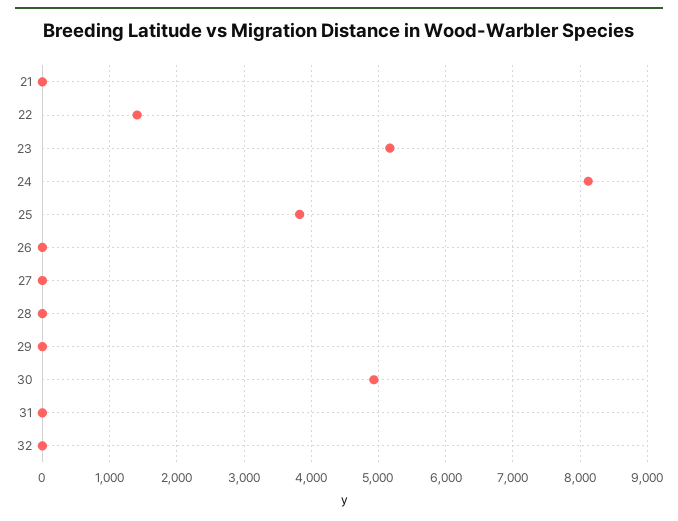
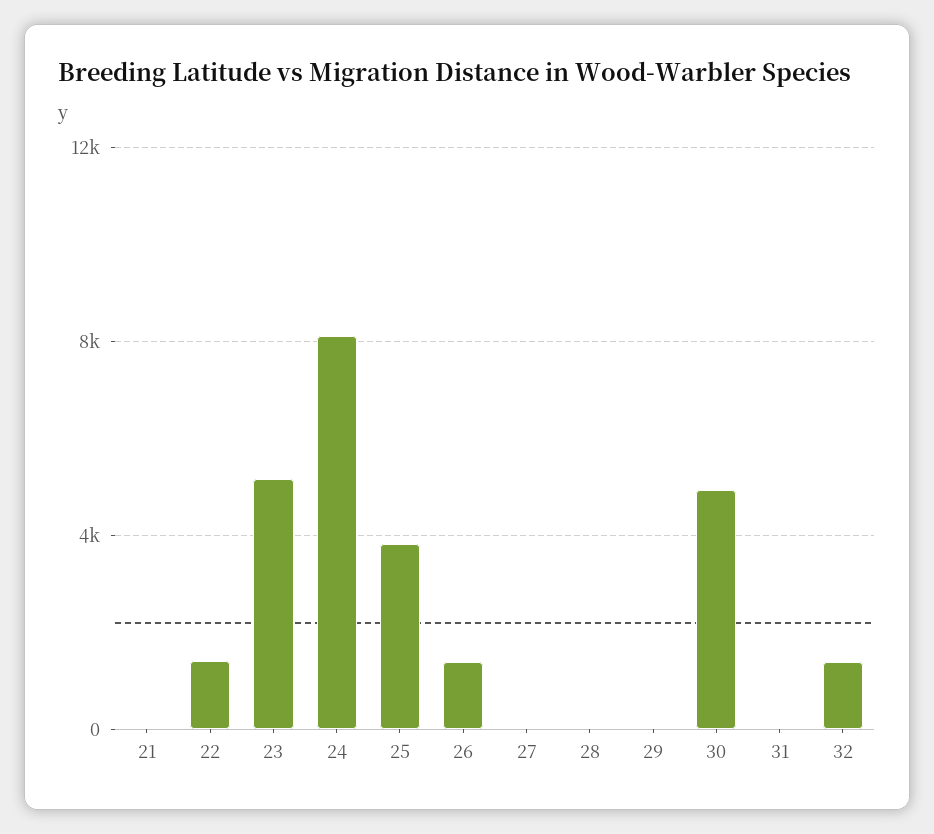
  {
    "21": 0,
    "22": 1400,
    "23": 5200,
    "24": 8100,
    "25": 3800,
-   "26": 0,
+   "26": 1500,
    "27": 0,
    "28": 0,
    "29": 0,
    "30": 4900,
    "31": 0,
-   "32": 0
+   "32": 1500
  }

